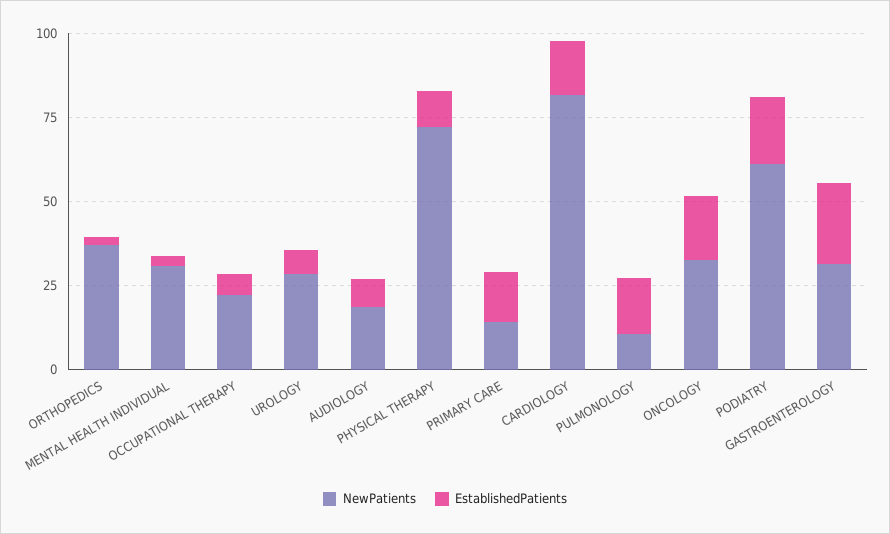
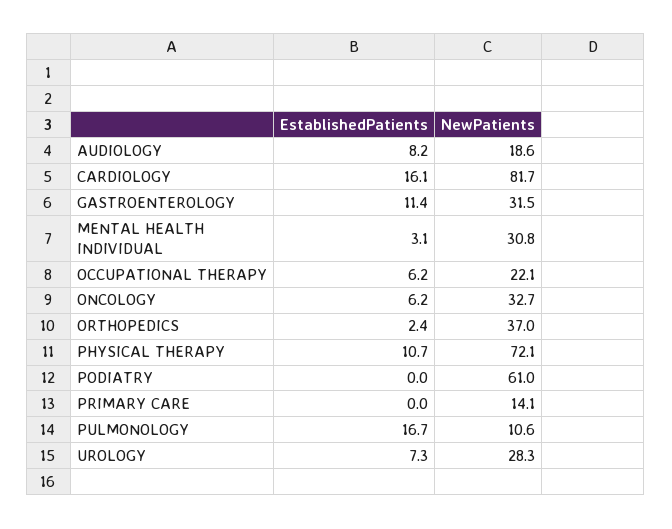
  {
    "NewPatients": {
      "ORTHOPEDICS": 37,
      "MENTAL HEALTH INDIVIDUAL": 30.8,
      "OCCUPATIONAL THERAPY": 22.1,
      "UROLOGY": 28.3,
      "AUDIOLOGY": 18.6,
      "PHYSICAL THERAPY": 72.1,
      "PRIMARY CARE": 14.1,
      "CARDIOLOGY": 81.7,
      "PULMONOLOGY": 10.6,
      "ONCOLOGY": 32.7,
      "PODIATRY": 61,
      "GASTROENTEROLOGY": 31.5
    },
    "EstablishedPatients": {
      "ORTHOPEDICS": 2.4,
      "MENTAL HEALTH INDIVIDUAL": 3.1,
      "OCCUPATIONAL THERAPY": 6.2,
      "UROLOGY": 7.3,
      "AUDIOLOGY": 8.2,
      "PHYSICAL THERAPY": 10.7,
-     "PRIMARY CARE": 15,
+     "PRIMARY CARE": 0,
      "CARDIOLOGY": 16.1,
      "PULMONOLOGY": 16.7,
-     "ONCOLOGY": 20,
+     "ONCOLOGY": 6.2,
-     "PODIATRY": 20,
+     "PODIATRY": 0,
-     "GASTROENTEROLOGY": 25
+     "GASTROENTEROLOGY": 11.4
    }
  }

